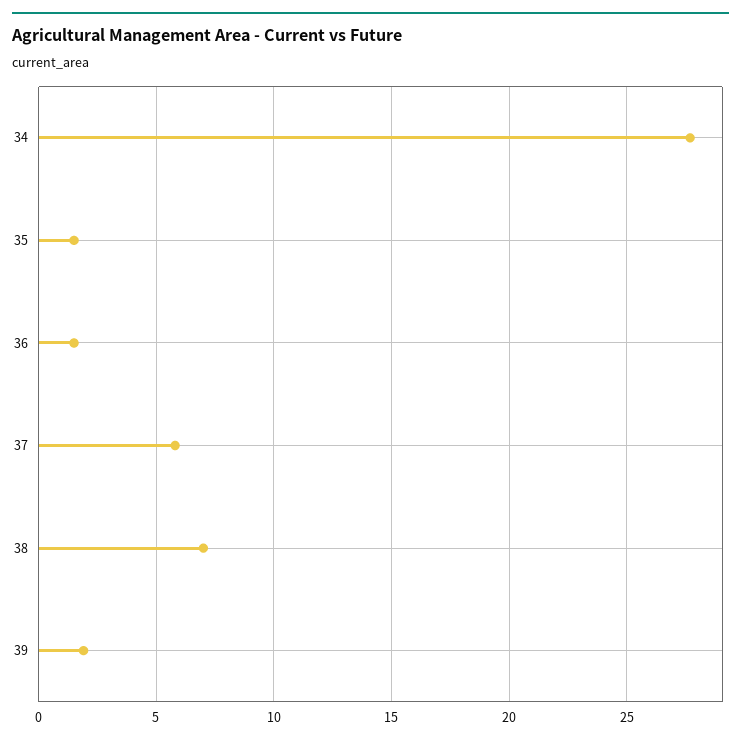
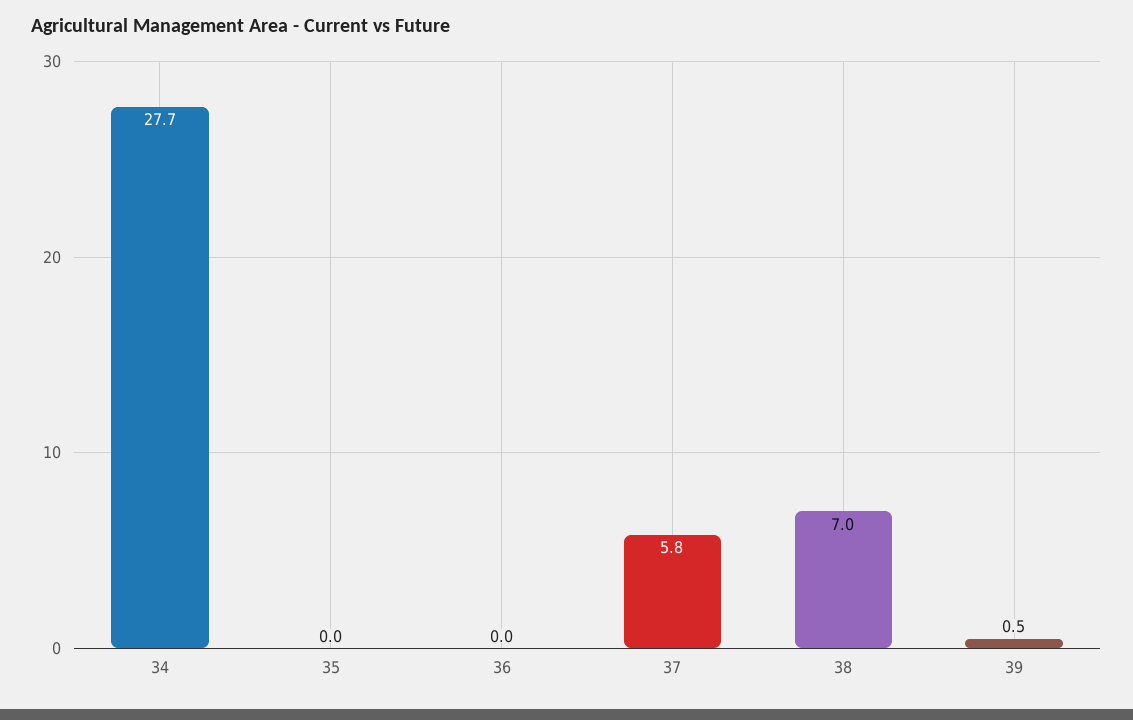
  {
    "34": 27.7,
-   "35": 1.5,
+   "35": 0,
-   "36": 1.5,
+   "36": 0,
    "37": 5.8,
    "38": 7,
-   "39": 2
+   "39": 0.5
  }

